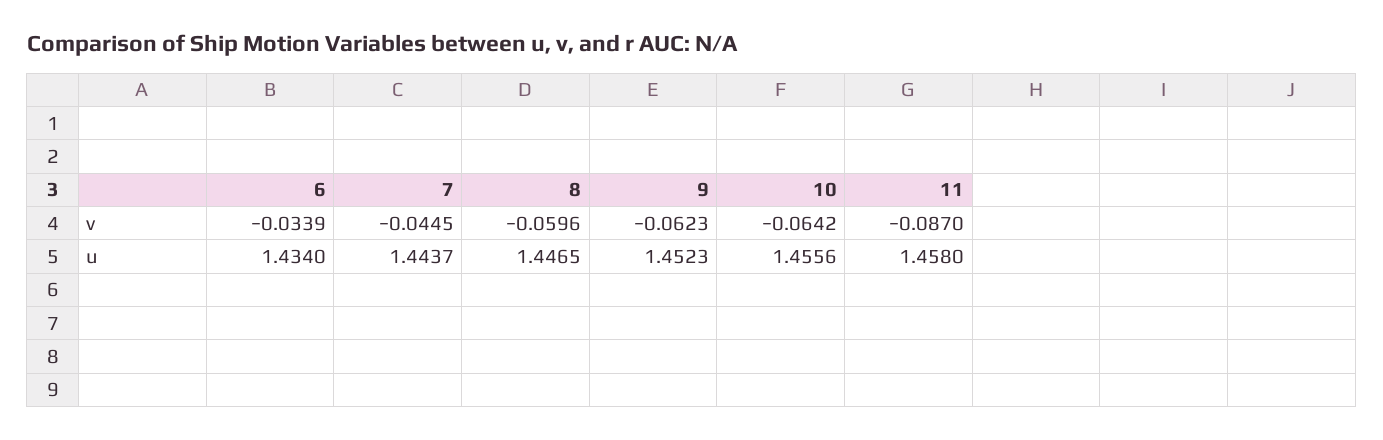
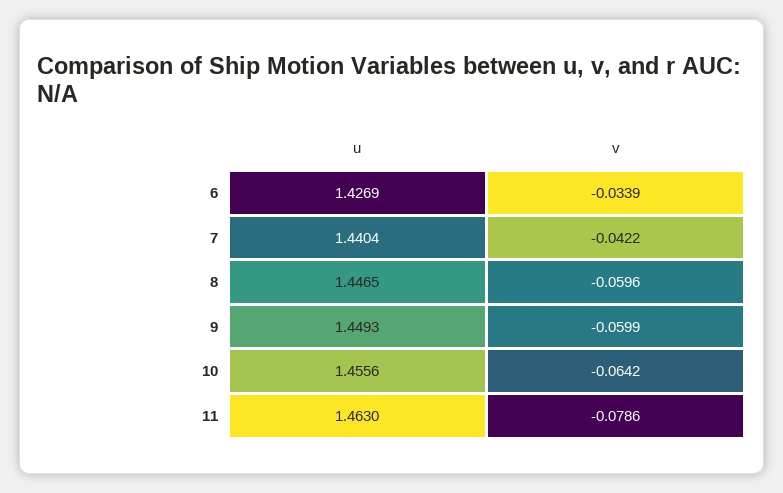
  {
    "6": {
      "v": -0.0339,
-     "u": 1.434
+     "u": 1.4269
    },
    "7": {
-     "v": -0.0445,
+     "v": -0.0422,
-     "u": 1.4437
+     "u": 1.4404
    },
    "8": {
      "v": -0.0596,
      "u": 1.4465
    },
    "9": {
-     "v": -0.0623,
+     "v": -0.0599,
-     "u": 1.4523
+     "u": 1.4493
    },
    "10": {
      "v": -0.0642,
      "u": 1.4556
    },
    "11": {
-     "v": -0.087,
+     "v": -0.0786,
-     "u": 1.458
+     "u": 1.463
    }
  }

